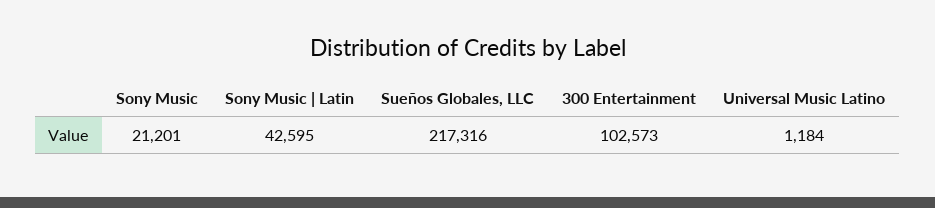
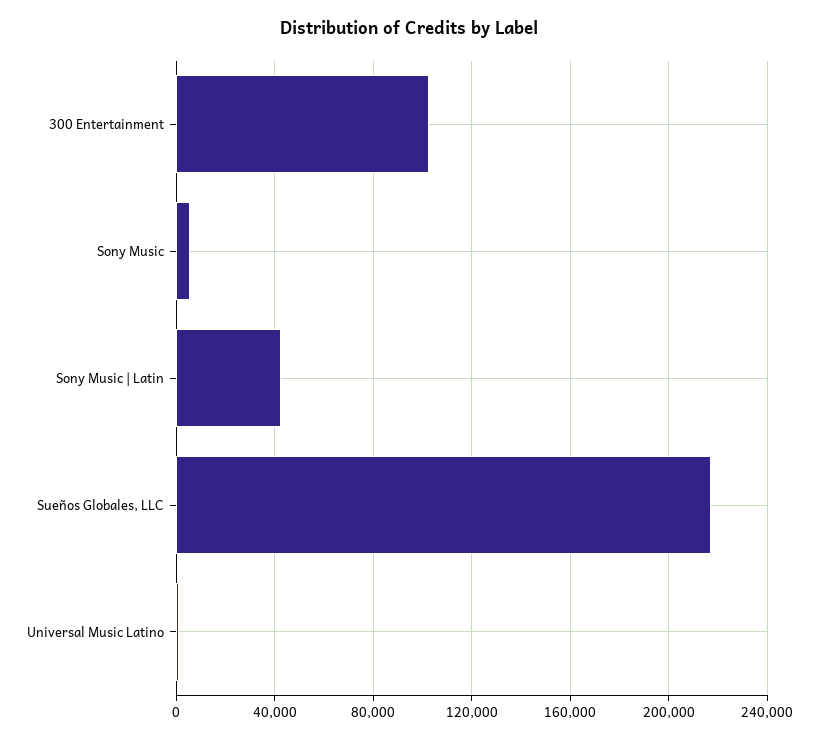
  {
-   "Sony Music": 21201,
+   "Sony Music": 5000,
    "Sony Music | Latin": 42595,
    "Sueños Globales, LLC": 217316,
    "300 Entertainment": 102573,
    "Universal Music Latino": 1184
  }

